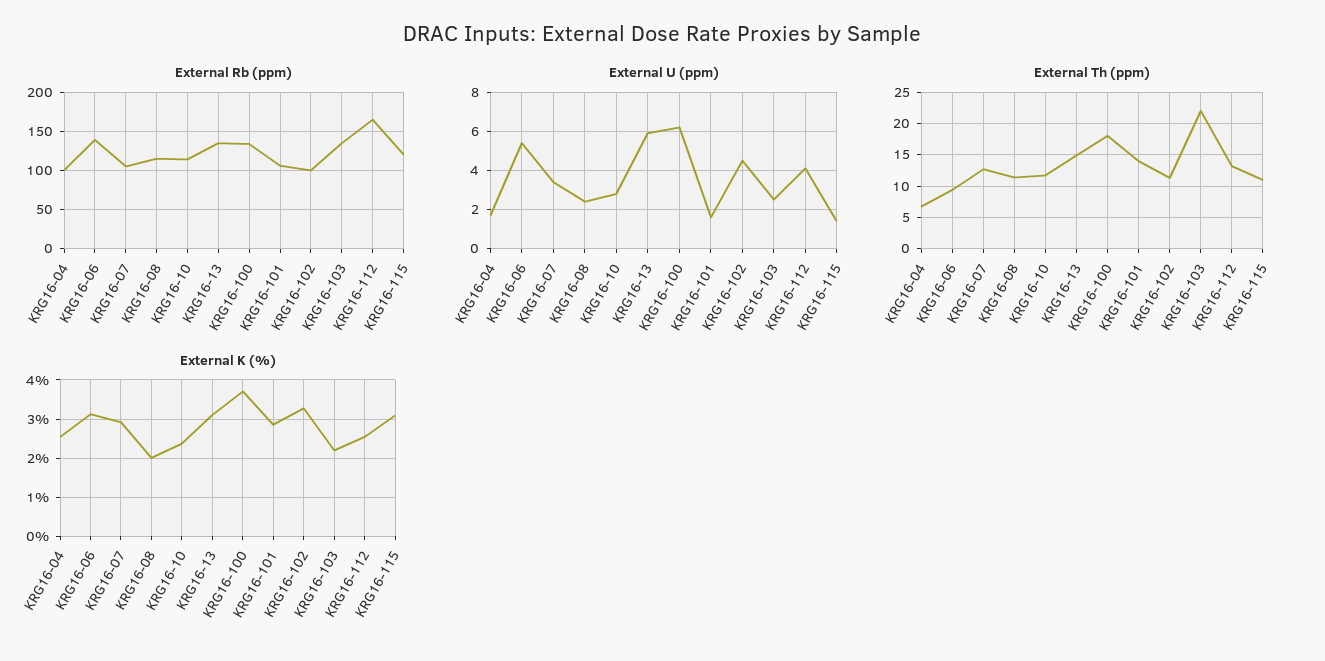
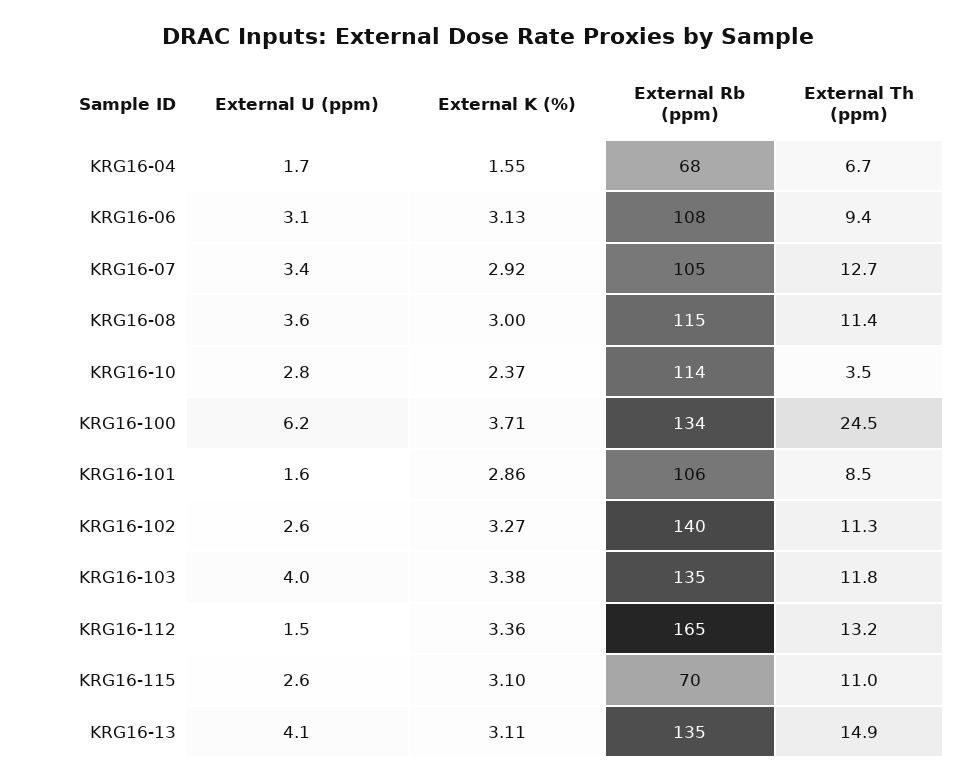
  {
    "External Rb (ppm)": {
-     "KRG16-04": 100,
+     "KRG16-04": 68,
-     "KRG16-06": 140,
+     "KRG16-06": 108,
      "KRG16-07": 105,
      "KRG16-08": 115,
      "KRG16-10": 114,
      "KRG16-13": 135,
      "KRG16-100": 134,
      "KRG16-101": 106,
-     "KRG16-102": 100,
+     "KRG16-102": 140,
      "KRG16-103": 135,
      "KRG16-112": 165,
-     "KRG16-115": 120
+     "KRG16-115": 70
    },
    "External U (ppm)": {
      "KRG16-04": 1.7,
-     "KRG16-06": 5.5,
+     "KRG16-06": 3.1,
      "KRG16-07": 3.4,
-     "KRG16-08": 2.5,
+     "KRG16-08": 3.6,
      "KRG16-10": 2.8,
-     "KRG16-13": 6,
+     "KRG16-13": 4.1,
      "KRG16-100": 6.2,
      "KRG16-101": 1.6,
-     "KRG16-102": 4.5,
+     "KRG16-102": 2.6,
-     "KRG16-103": 2.5,
+     "KRG16-103": 4,
-     "KRG16-112": 4,
+     "KRG16-112": 1.5,
-     "KRG16-115": 1.5
+     "KRG16-115": 2.6
    },
    "External Th (ppm)": {
      "KRG16-04": 6.7,
      "KRG16-06": 9.4,
      "KRG16-07": 12.7,
      "KRG16-08": 11.4,
-     "KRG16-10": 12,
+     "KRG16-10": 3.5,
      "KRG16-13": 14.9,
-     "KRG16-100": 18,
+     "KRG16-100": 24.5,
-     "KRG16-101": 14,
+     "KRG16-101": 8.5,
      "KRG16-102": 11.3,
-     "KRG16-103": 22,
+     "KRG16-103": 11.8,
      "KRG16-112": 13.2,
      "KRG16-115": 11
    },
    "External K (%)": {
-     "KRG16-04": 2.6,
+     "KRG16-04": 1.55,
      "KRG16-06": 3.13,
      "KRG16-07": 2.92,
-     "KRG16-08": 2,
+     "KRG16-08": 3,
      "KRG16-10": 2.37,
      "KRG16-13": 3.11,
      "KRG16-100": 3.71,
      "KRG16-101": 2.86,
      "KRG16-102": 3.27,
-     "KRG16-103": 2.2,
+     "KRG16-103": 3.38,
-     "KRG16-112": 2.6,
+     "KRG16-112": 3.36,
      "KRG16-115": 3.1
    }
  }

